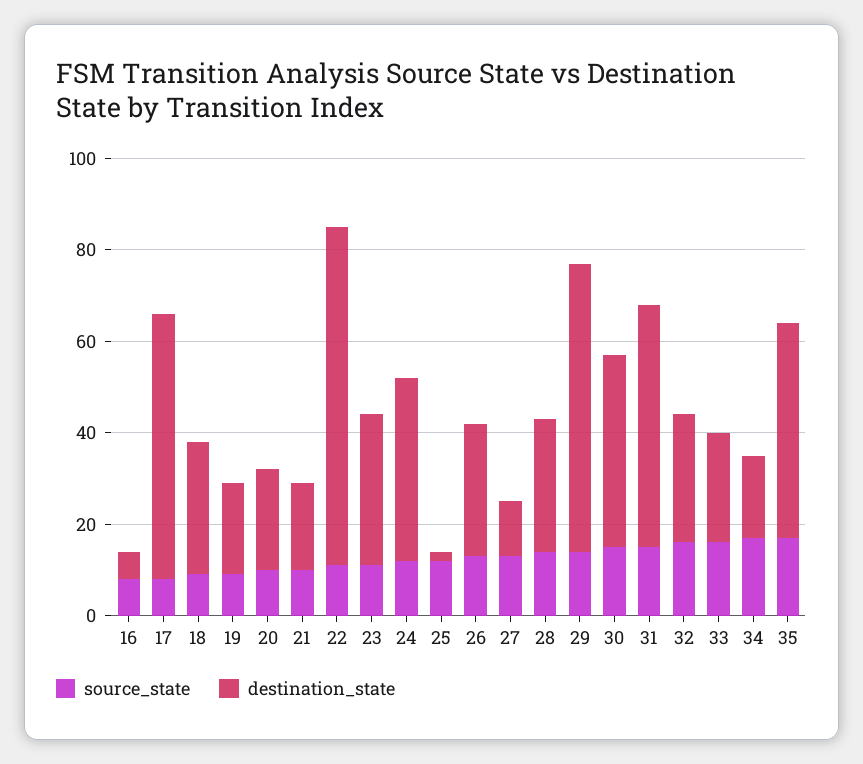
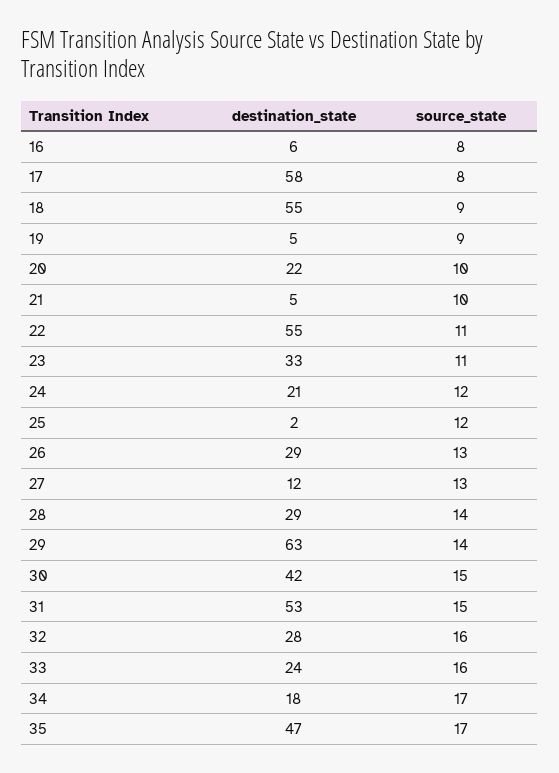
  {
    "source_state": {
      "16": 8,
      "17": 8,
      "18": 9,
      "19": 9,
      "20": 10,
      "21": 10,
      "22": 11,
      "23": 11,
      "24": 12,
      "25": 12,
      "26": 13,
      "27": 13,
      "28": 14,
      "29": 14,
      "30": 15,
      "31": 15,
      "32": 16,
      "33": 16,
      "34": 17,
      "35": 17
    },
    "destination_state": {
      "16": 6,
      "17": 58,
-     "18": 30,
+     "18": 55,
-     "19": 20,
+     "19": 5,
      "20": 22,
-     "21": 20,
+     "21": 5,
-     "22": 75,
+     "22": 55,
      "23": 33,
-     "24": 40,
+     "24": 21,
      "25": 2,
      "26": 29,
      "27": 12,
      "28": 29,
      "29": 63,
      "30": 42,
      "31": 53,
      "32": 28,
      "33": 24,
      "34": 18,
      "35": 47
    }
  }

